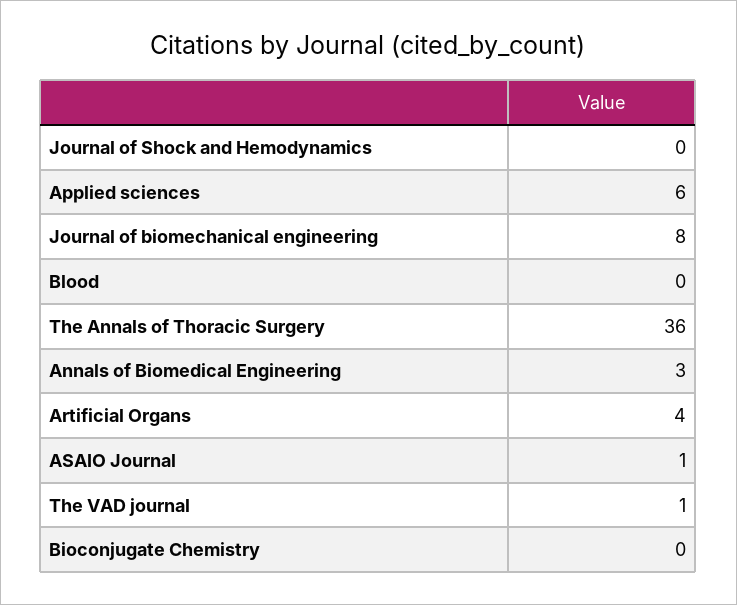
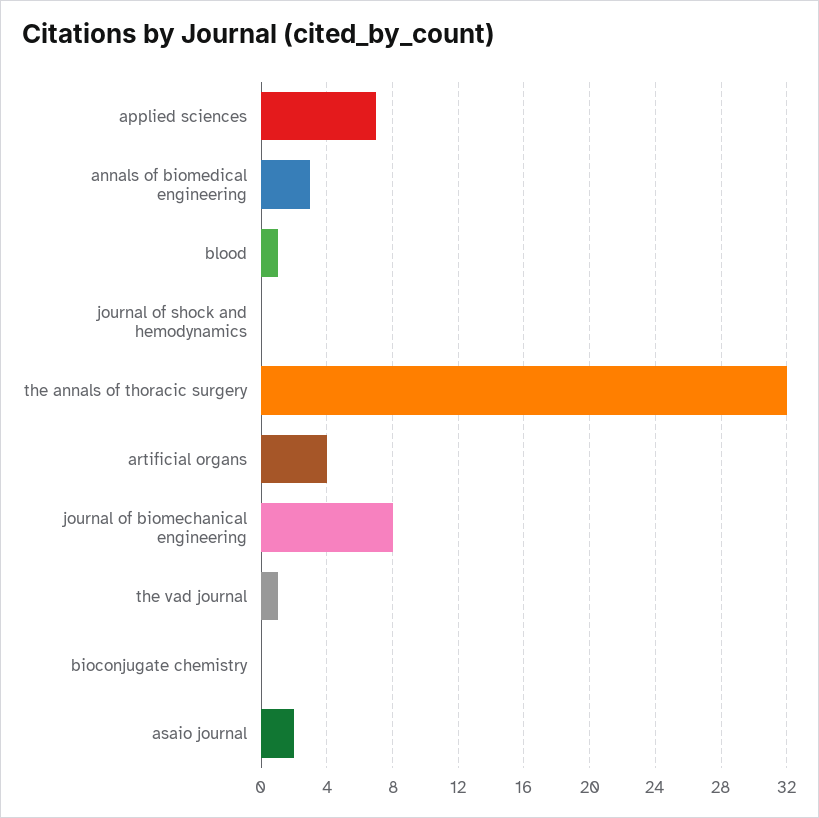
  {
    "Journal of Shock and Hemodynamics": 0,
-   "Applied sciences": 6,
+   "Applied sciences": 7,
    "Journal of biomechanical engineering": 8,
-   "Blood": 0,
+   "Blood": 1,
-   "The Annals of Thoracic Surgery": 36,
+   "The Annals of Thoracic Surgery": 32,
    "Annals of Biomedical Engineering": 3,
    "Artificial Organs": 4,
-   "ASAIO Journal": 1,
+   "ASAIO Journal": 2,
    "The VAD journal": 1,
    "Bioconjugate Chemistry": 0
  }

